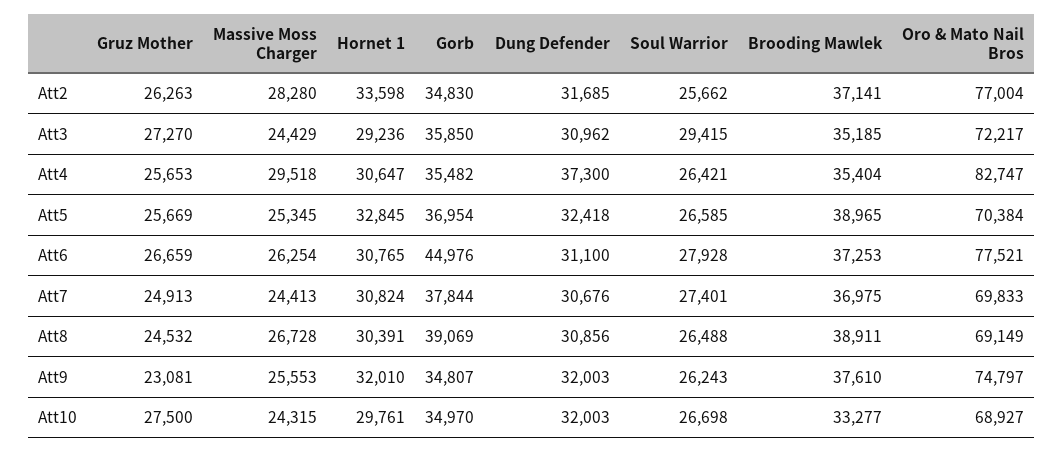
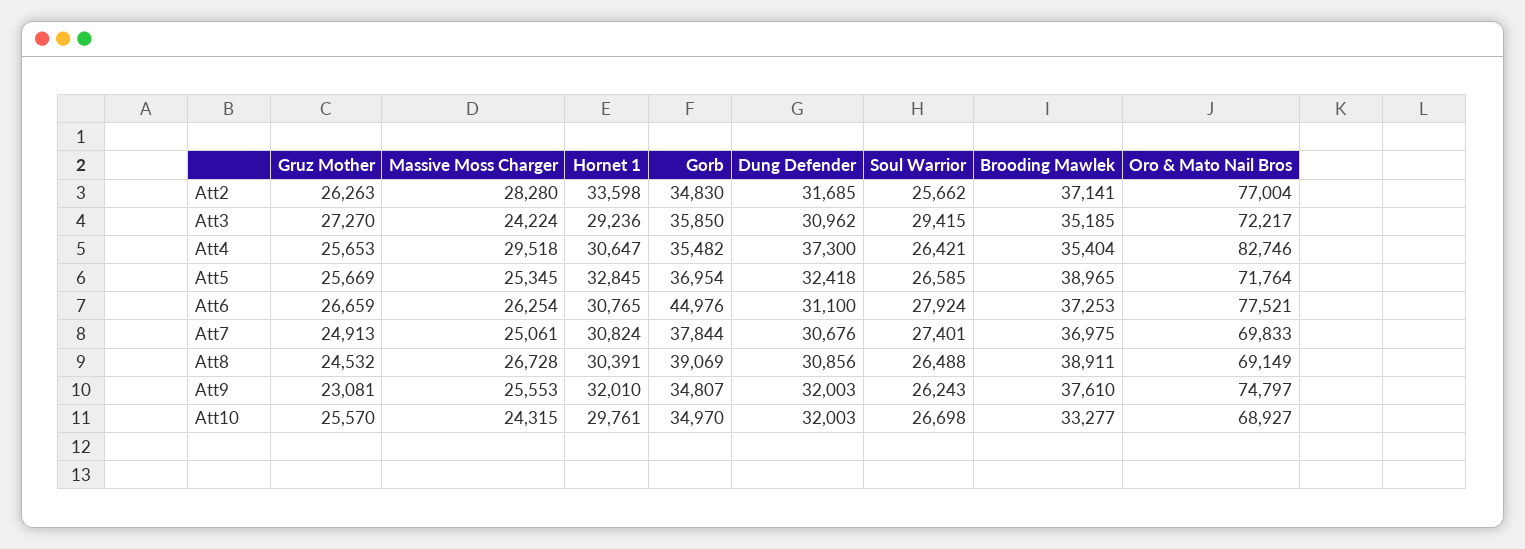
  {
    "Gruz Mother": {
      "Att2": 26263,
      "Att3": 27270,
      "Att4": 25653,
      "Att5": 25669,
      "Att6": 26659,
      "Att7": 24913,
      "Att8": 24532,
      "Att9": 23081,
-     "Att10": 27500
+     "Att10": 25570
    },
    "Massive Moss Charger": {
      "Att2": 28280,
-     "Att3": 24429,
+     "Att3": 24224,
      "Att4": 29518,
      "Att5": 25345,
      "Att6": 26254,
-     "Att7": 24413,
+     "Att7": 25061,
      "Att8": 26728,
      "Att9": 25553,
      "Att10": 24315
    },
    "Hornet 1": {
      "Att2": 33598,
      "Att3": 29236,
      "Att4": 30647,
      "Att5": 32845,
      "Att6": 30765,
      "Att7": 30824,
      "Att8": 30391,
      "Att9": 32010,
      "Att10": 29761
    },
    "Gorb": {
      "Att2": 34830,
      "Att3": 35850,
      "Att4": 35482,
      "Att5": 36954,
      "Att6": 44976,
      "Att7": 37844,
      "Att8": 39069,
      "Att9": 34807,
      "Att10": 34970
    },
    "Dung Defender": {
      "Att2": 31685,
      "Att3": 30962,
      "Att4": 37300,
      "Att5": 32418,
      "Att6": 31100,
      "Att7": 30676,
      "Att8": 30856,
      "Att9": 32003,
      "Att10": 32003
    },
    "Soul Warrior": {
      "Att2": 25662,
      "Att3": 29415,
      "Att4": 26421,
      "Att5": 26585,
-     "Att6": 27928,
+     "Att6": 27924,
      "Att7": 27401,
      "Att8": 26488,
      "Att9": 26243,
      "Att10": 26698
    },
    "Brooding Mawlek": {
      "Att2": 37141,
      "Att3": 35185,
      "Att4": 35404,
      "Att5": 38965,
      "Att6": 37253,
      "Att7": 36975,
      "Att8": 38911,
      "Att9": 37610,
      "Att10": 33277
    },
    "Oro & Mato Nail Bros": {
      "Att2": 77004,
      "Att3": 72217,
-     "Att4": 82747,
+     "Att4": 82746,
-     "Att5": 70384,
+     "Att5": 71764,
      "Att6": 77521,
      "Att7": 69833,
      "Att8": 69149,
      "Att9": 74797,
      "Att10": 68927
    }
  }

